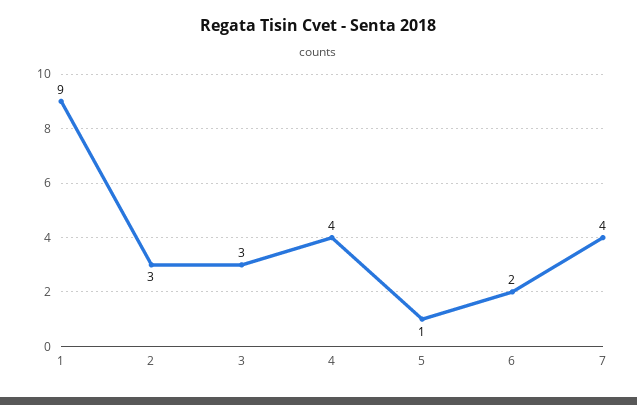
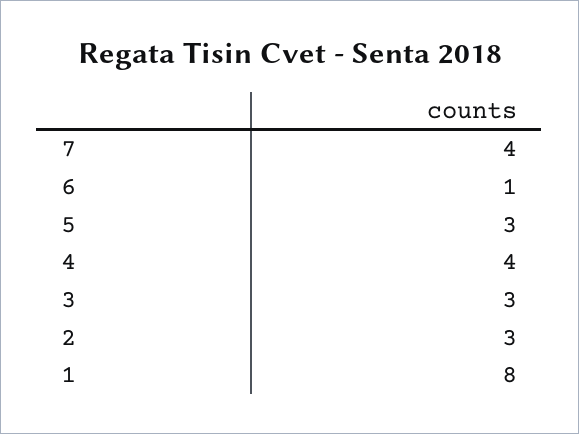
  {
-   "1": 9,
+   "1": 8,
    "2": 3,
    "3": 3,
    "4": 4,
-   "5": 1,
+   "5": 3,
-   "6": 2,
+   "6": 1,
    "7": 4
  }

